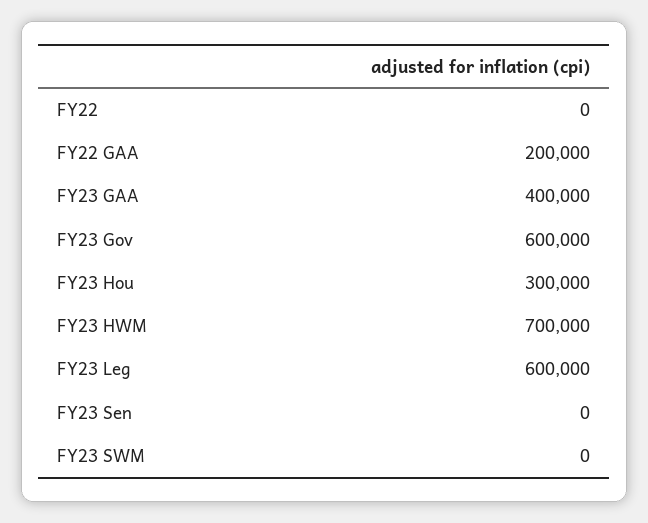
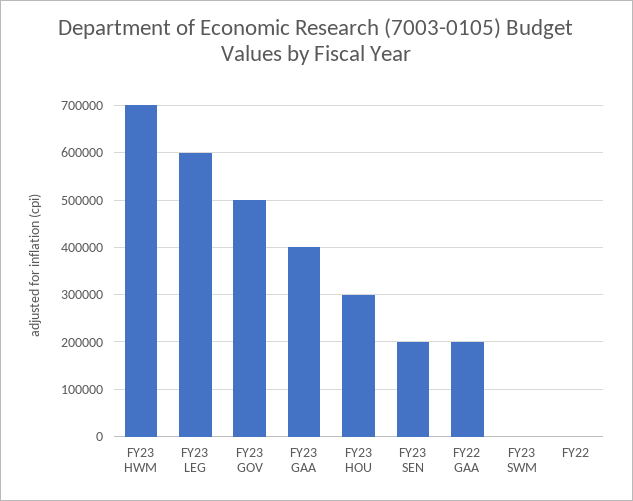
  {
    "FY22": 0,
    "FY22 GAA": 200000,
    "FY23 GAA": 400000,
-   "FY23 Gov": 600000,
+   "FY23 Gov": 500000,
    "FY23 Hou": 300000,
    "FY23 HWM": 700000,
    "FY23 Leg": 600000,
-   "FY23 Sen": 0,
+   "FY23 Sen": 200000,
    "FY23 SWM": 0
  }

